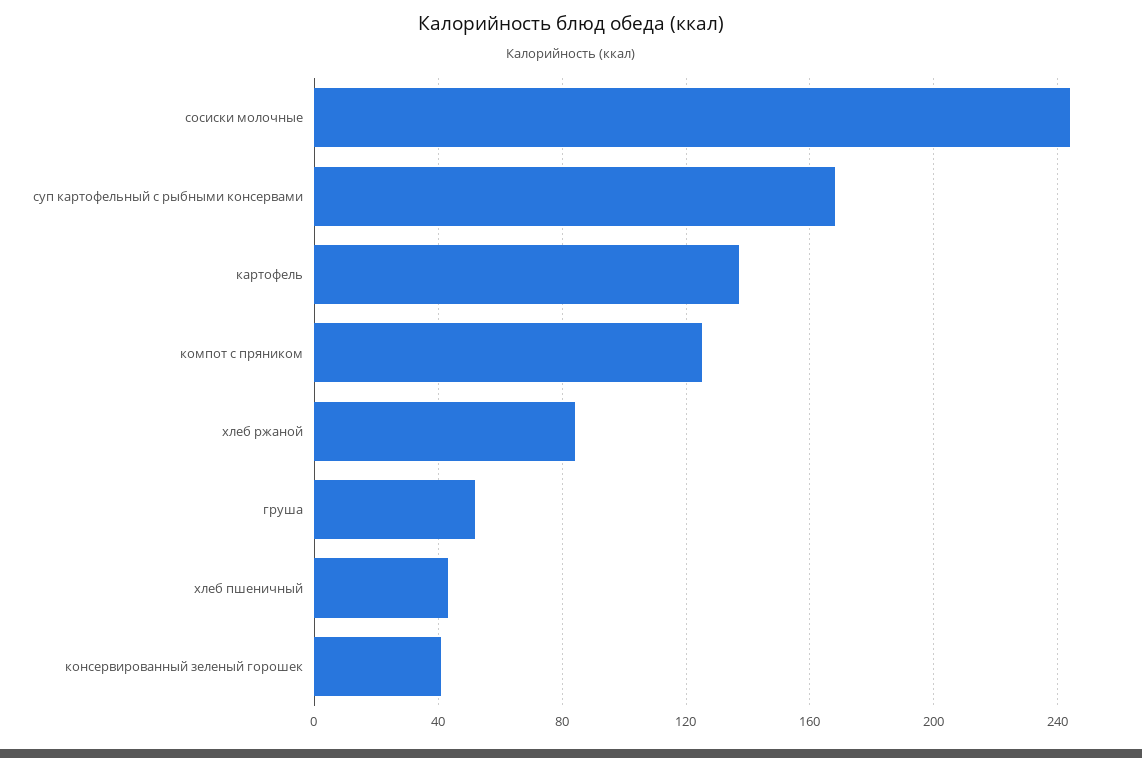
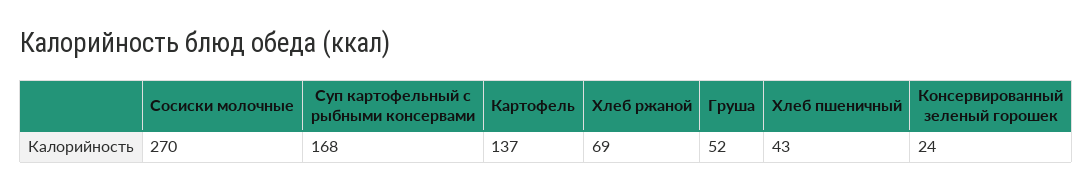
  {
-   "сосиски молочные": 245,
+   "сосиски молочные": 270,
    "суп картофельный с рыбными консервами": 168,
    "картофель": 137,
-   "компот с пряником": 125,
-   "хлеб ржаной": 85,
+   "хлеб ржаной": 69,
    "груша": 52,
    "хлеб пшеничный": 43,
-   "консервированный зеленый горошек": 40
+   "консервированный зеленый горошек": 24
  }

